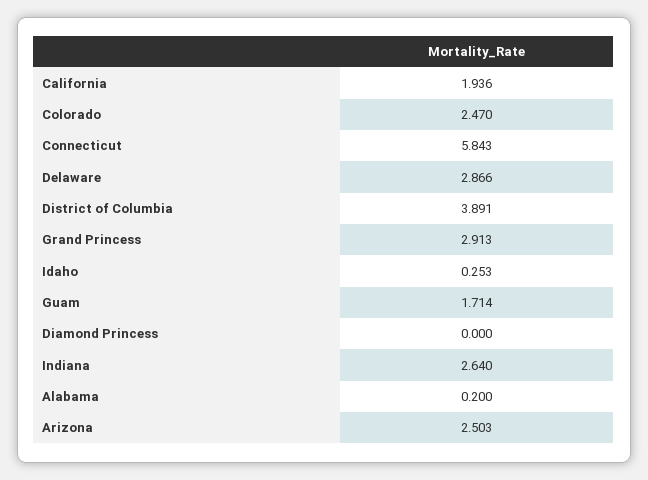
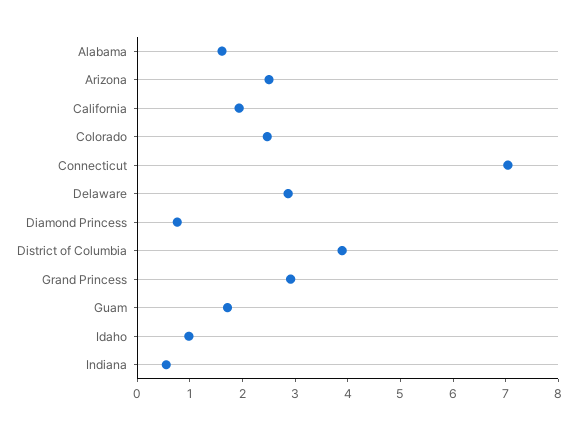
  {
    "California": 1.936,
    "Colorado": 2.47,
-   "Connecticut": 5.843,
+   "Connecticut": 7,
    "Delaware": 2.866,
    "District of Columbia": 3.891,
    "Grand Princess": 2.913,
-   "Idaho": 0.253,
+   "Idaho": 1,
    "Guam": 1.714,
-   "Diamond Princess": 0,
+   "Diamond Princess": 0.8,
-   "Indiana": 2.64,
+   "Indiana": 0.6,
-   "Alabama": 0.2,
+   "Alabama": 1.6,
    "Arizona": 2.503
  }

